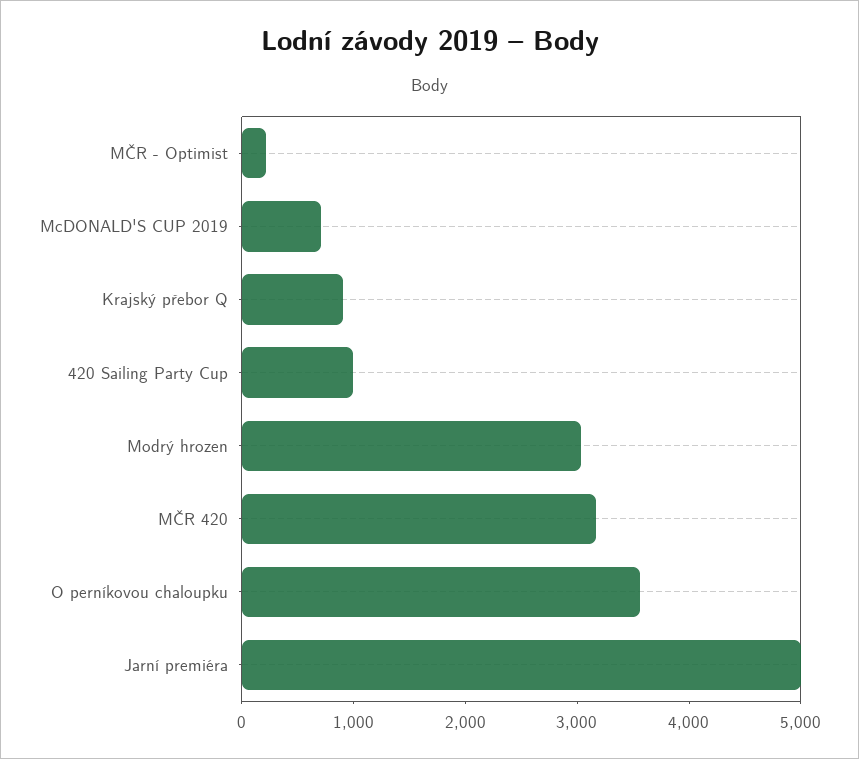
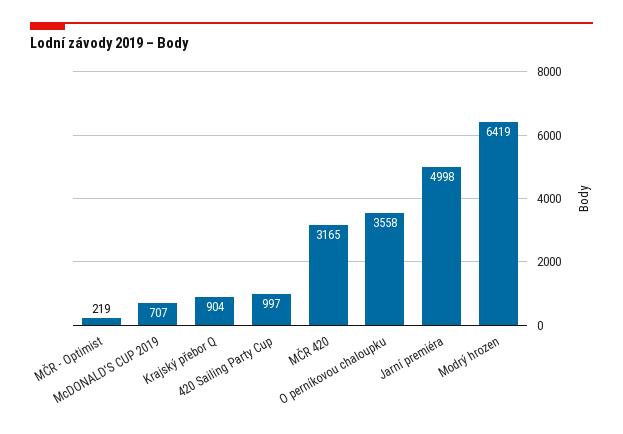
  {
    "MČR - Optimist": 219,
    "McDONALD'S CUP 2019": 707,
    "Krajský přebor Q": 904,
    "420 Sailing Party Cup": 997,
-   "Modrý hrozen": 3000,
+   "Modrý hrozen": 6419,
    "MČR 420": 3165,
    "O perníkovou chaloupku": 3558,
    "Jarní premiéra": 4998
  }

